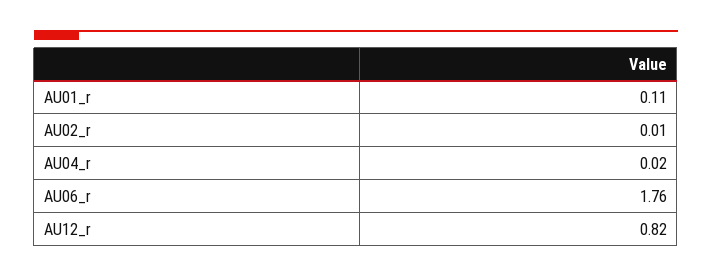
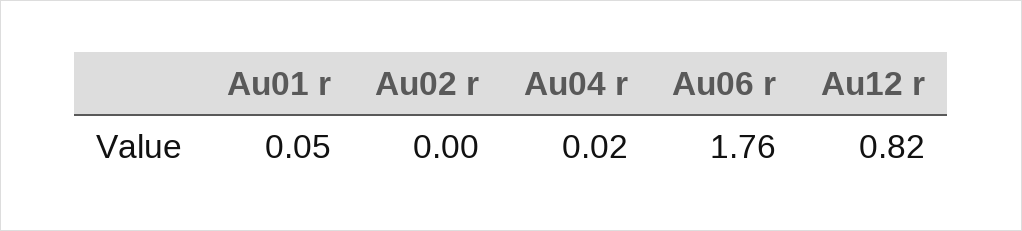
  {
-   "AU01_r": 0.11,
+   "AU01_r": 0.05,
-   "AU02_r": 0.01,
+   "AU02_r": 0,
    "AU04_r": 0.02,
    "AU06_r": 1.76,
    "AU12_r": 0.82
  }

